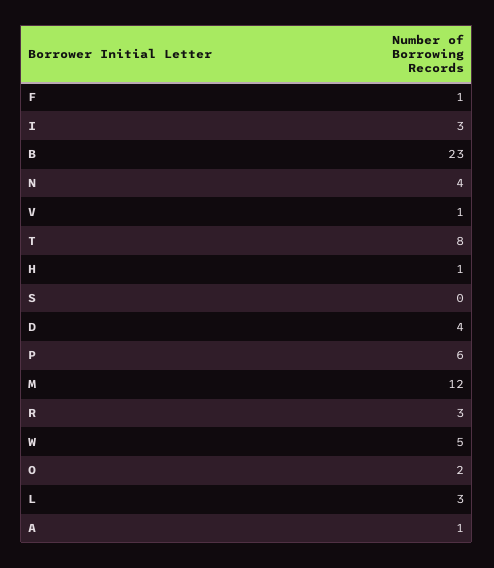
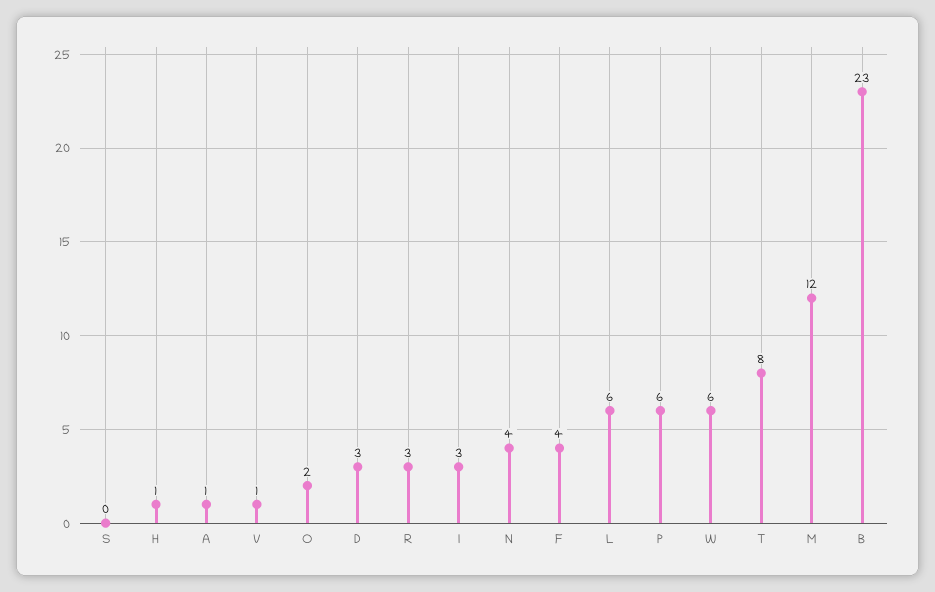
  {
-   "F": 1,
+   "F": 4,
    "I": 3,
    "B": 23,
    "N": 4,
    "V": 1,
    "T": 8,
    "H": 1,
    "S": 0,
-   "D": 4,
+   "D": 3,
    "P": 6,
    "M": 12,
    "R": 3,
-   "W": 5,
+   "W": 6,
    "O": 2,
-   "L": 3,
+   "L": 6,
    "A": 1
  }

